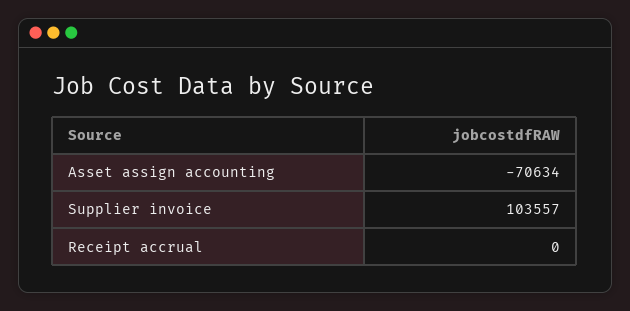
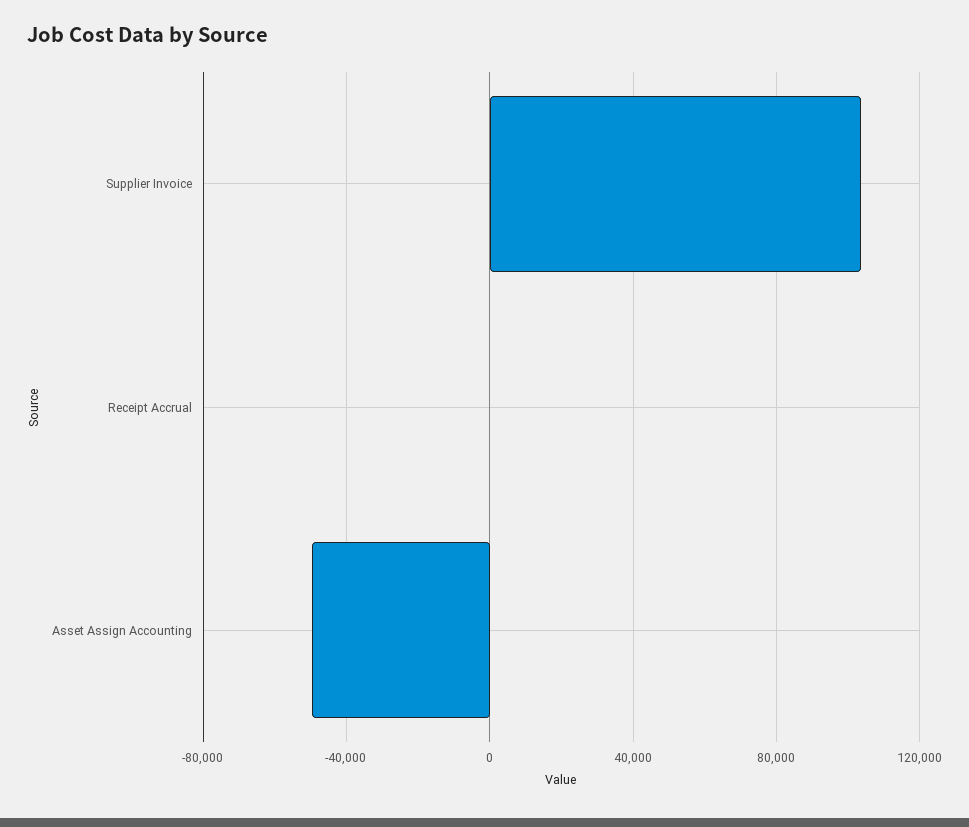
  {
-   "Asset assign accounting": -70634,
+   "Asset assign accounting": -50000,
    "Supplier invoice": 103557,
    "Receipt accrual": 0
  }

